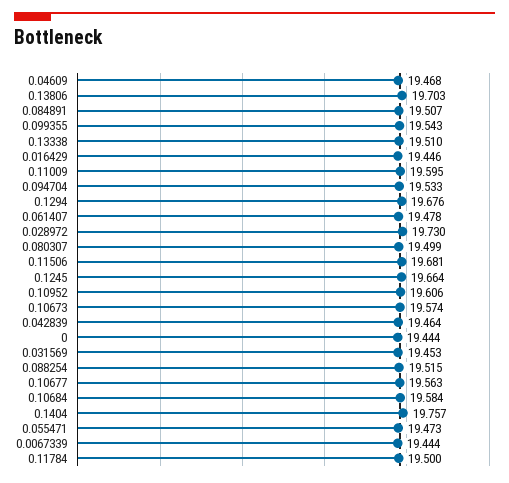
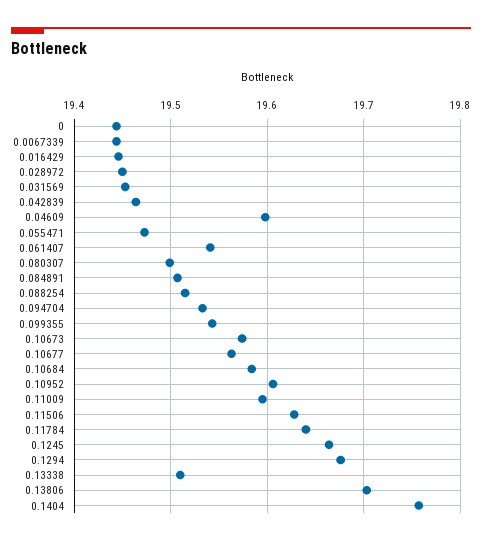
  {
-   "0.04609": 19.468,
+   "0.04609": 19.6,
    "0.13806": 19.703,
    "0.084891": 19.507,
    "0.099355": 19.543,
    "0.13338": 19.51,
    "0.016429": 19.446,
    "0.11009": 19.595,
    "0.094704": 19.533,
    "0.1294": 19.676,
-   "0.061407": 19.478,
+   "0.061407": 19.54,
-   "0.028972": 19.73,
+   "0.028972": 19.45,
    "0.080307": 19.499,
-   "0.11506": 19.681,
+   "0.11506": 19.63,
    "0.1245": 19.664,
    "0.10952": 19.606,
    "0.10673": 19.574,
    "0.042839": 19.464,
    "0": 19.444,
    "0.031569": 19.453,
    "0.088254": 19.515,
    "0.10677": 19.563,
    "0.10684": 19.584,
    "0.1404": 19.757,
    "0.055471": 19.473,
    "0.0067339": 19.444,
-   "0.11784": 19.5
+   "0.11784": 19.64
  }

